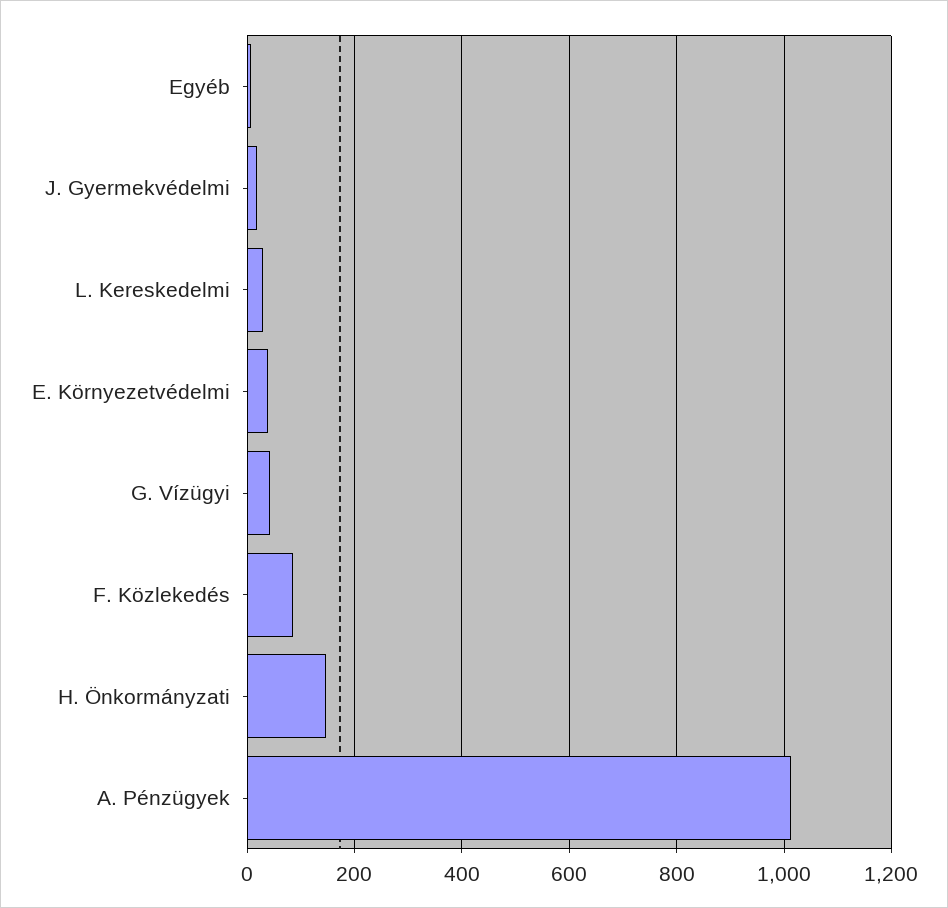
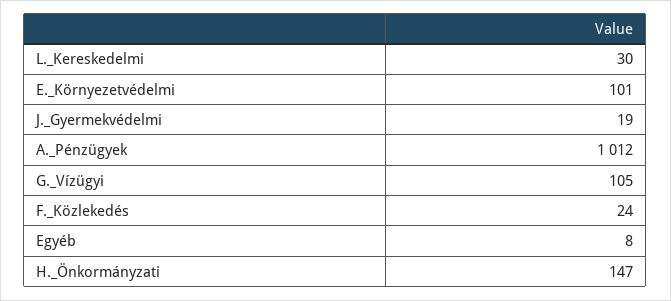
  {
    "Egyéb": 8,
    "J. Gyermekvédelmi": 19,
    "L. Kereskedelmi": 30,
-   "E. Környezetvédelmi": 40,
+   "E. Környezetvédelmi": 101,
-   "G. Vízügyi": 40,
+   "G. Vízügyi": 105,
-   "F. Közlekedés": 80,
+   "F. Közlekedés": 24,
    "H. Önkormányzati": 147,
    "A. Pénzügyek": 1012
  }

